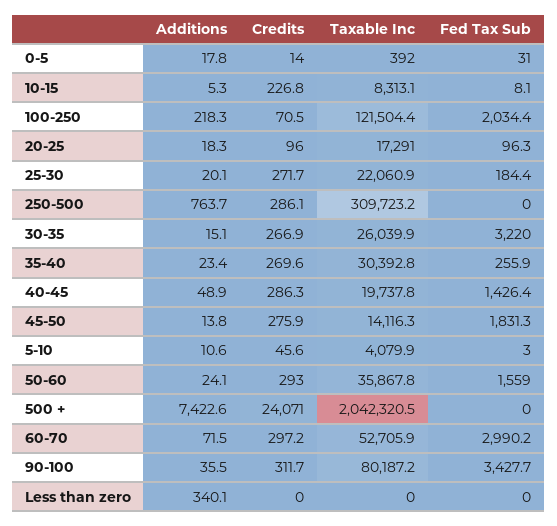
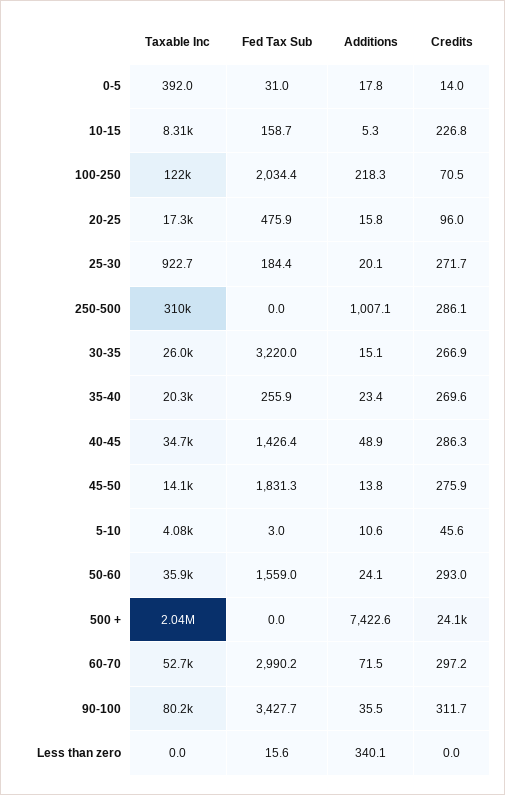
  {
    "Additions": {
      "0-5": 17.8,
      "10-15": 5.3,
      "100-250": 218.3,
-     "20-25": 18.3,
+     "20-25": 15.8,
      "25-30": 20.1,
-     "250-500": 763.7,
+     "250-500": 1007.1,
      "30-35": 15.1,
      "35-40": 23.4,
      "40-45": 48.9,
      "45-50": 13.8,
      "5-10": 10.6,
      "50-60": 24.1,
      "500 +": 7422.6,
      "60-70": 71.5,
      "90-100": 35.5,
      "Less than zero": 340.1
    },
    "Credits": {
      "0-5": 14,
      "10-15": 226.8,
      "100-250": 70.5,
      "20-25": 96,
      "25-30": 271.7,
      "250-500": 286.1,
      "30-35": 266.9,
      "35-40": 269.6,
      "40-45": 286.3,
      "45-50": 275.9,
      "5-10": 45.6,
      "50-60": 293,
      "500 +": 24071,
      "60-70": 297.2,
      "90-100": 311.7,
      "Less than zero": 0
    },
    "Taxable Inc": {
      "0-5": 392,
      "10-15": 8313.1,
      "100-250": 121504.4,
      "20-25": 17291,
-     "25-30": 22060.9,
+     "25-30": 922.7,
      "250-500": 309723.2,
      "30-35": 26039.9,
-     "35-40": 30392.8,
+     "35-40": 20300,
-     "40-45": 19737.8,
+     "40-45": 34700,
      "45-50": 14116.3,
      "5-10": 4079.9,
      "50-60": 35867.8,
      "500 +": 2042320.5,
      "60-70": 52705.9,
      "90-100": 80187.2,
      "Less than zero": 0
    },
    "Fed Tax Sub": {
      "0-5": 31,
-     "10-15": 8.1,
+     "10-15": 158.7,
      "100-250": 2034.4,
-     "20-25": 96.3,
+     "20-25": 475.9,
      "25-30": 184.4,
      "250-500": 0,
      "30-35": 3220,
      "35-40": 255.9,
      "40-45": 1426.4,
      "45-50": 1831.3,
      "5-10": 3,
      "50-60": 1559,
      "500 +": 0,
      "60-70": 2990.2,
      "90-100": 3427.7,
-     "Less than zero": 0
+     "Less than zero": 15.6
    }
  }

